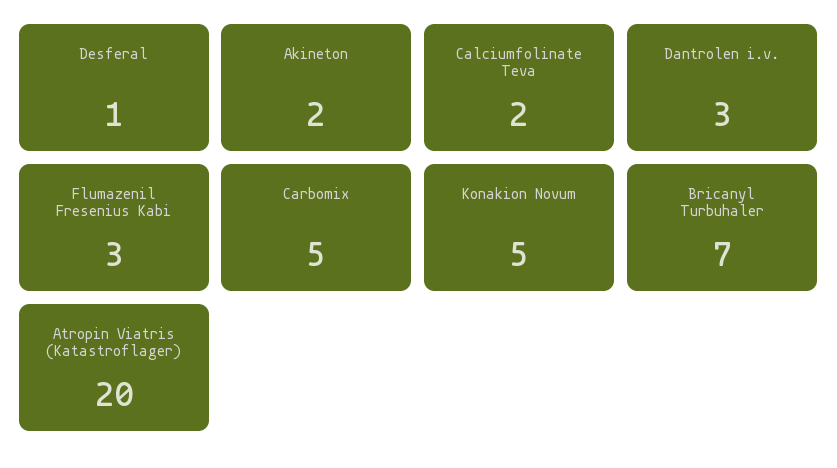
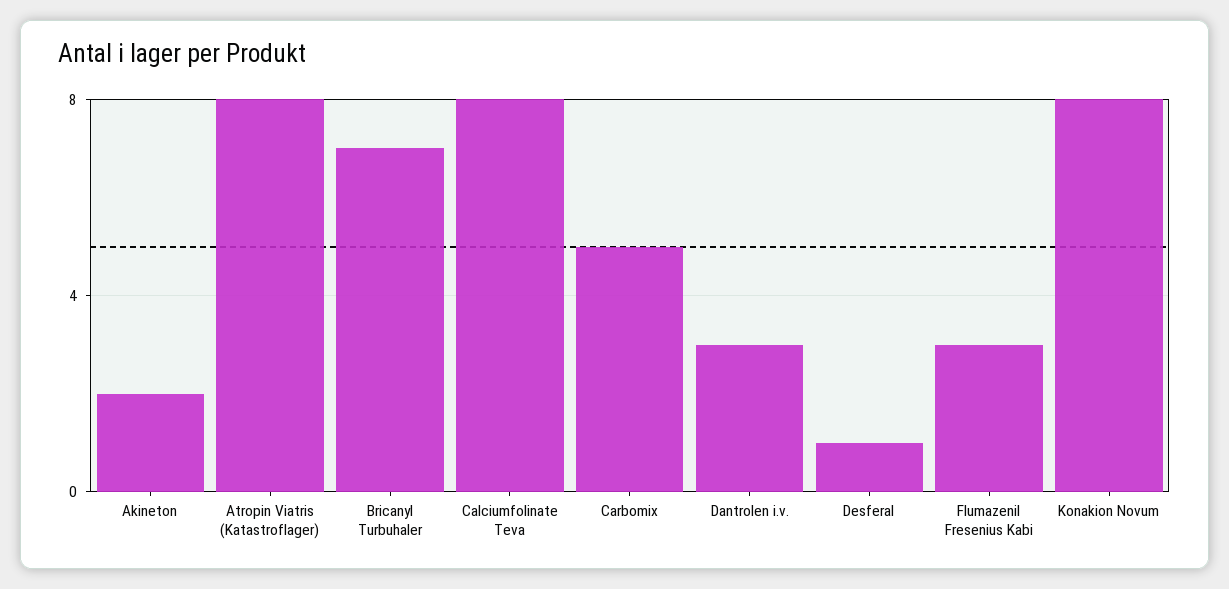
  {
    "Desferal": 1,
    "Akineton": 2,
-   "Calciumfolinate Teva": 2,
+   "Calciumfolinate Teva": 8,
    "Dantrolen i.v.": 3,
    "Flumazenil Fresenius Kabi": 3,
    "Carbomix": 5,
-   "Konakion Novum": 5,
+   "Konakion Novum": 8,
    "Bricanyl Turbuhaler": 7,
-   "Atropin Viatris (Katastroflager)": 20
+   "Atropin Viatris (Katastroflager)": 8
  }

